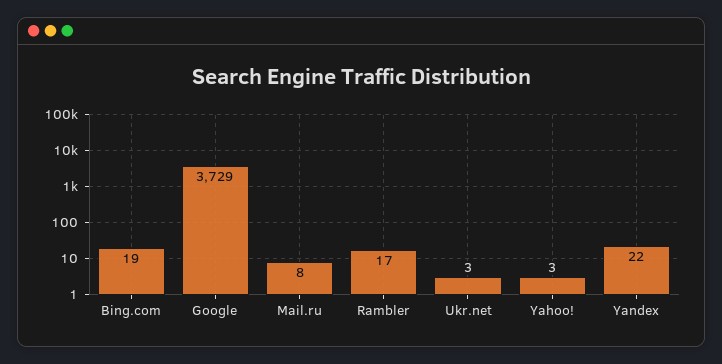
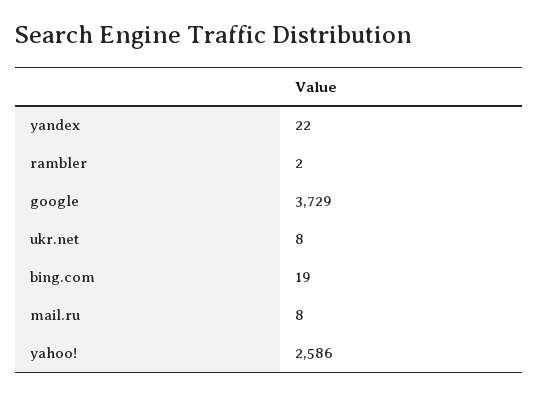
  {
    "Bing.com": 19,
    "Google": 3729,
    "Mail.ru": 8,
-   "Rambler": 17,
+   "Rambler": 2,
-   "Ukr.net": 3,
+   "Ukr.net": 8,
-   "Yahoo!": 3,
+   "Yahoo!": 2586,
    "Yandex": 22
  }

